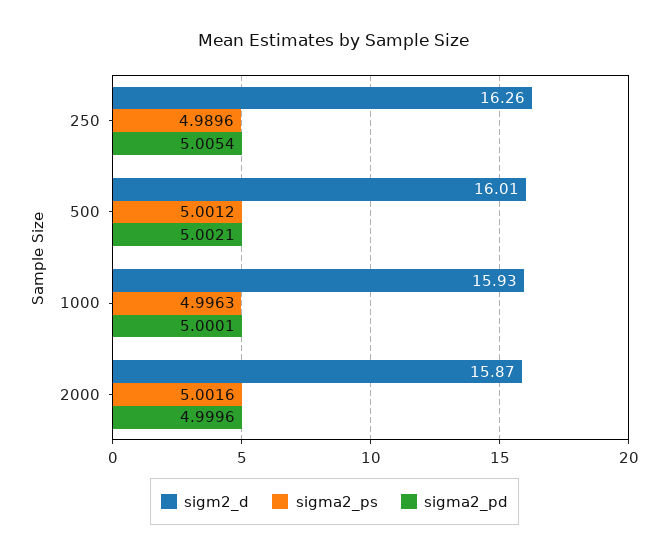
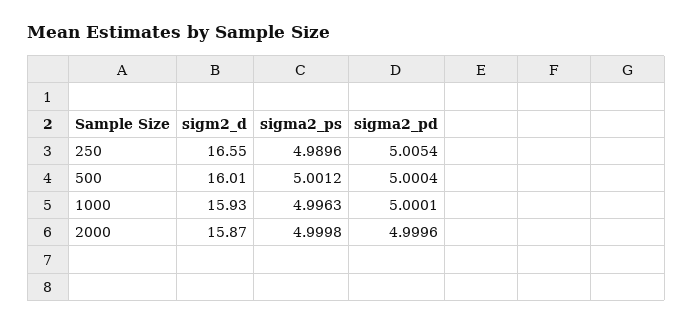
  {
    "sigm2_d": {
-     "250": 16.26,
+     "250": 16.55,
      "500": 16.01,
      "1000": 15.93,
      "2000": 15.87
    },
    "sigma2_ps": {
      "250": 4.9896,
      "500": 5.0012,
      "1000": 4.9963,
-     "2000": 5.0016
+     "2000": 4.9998
    },
    "sigma2_pd": {
      "250": 5.0054,
-     "500": 5.0021,
+     "500": 5.0004,
      "1000": 5.0001,
      "2000": 4.9996
    }
  }

